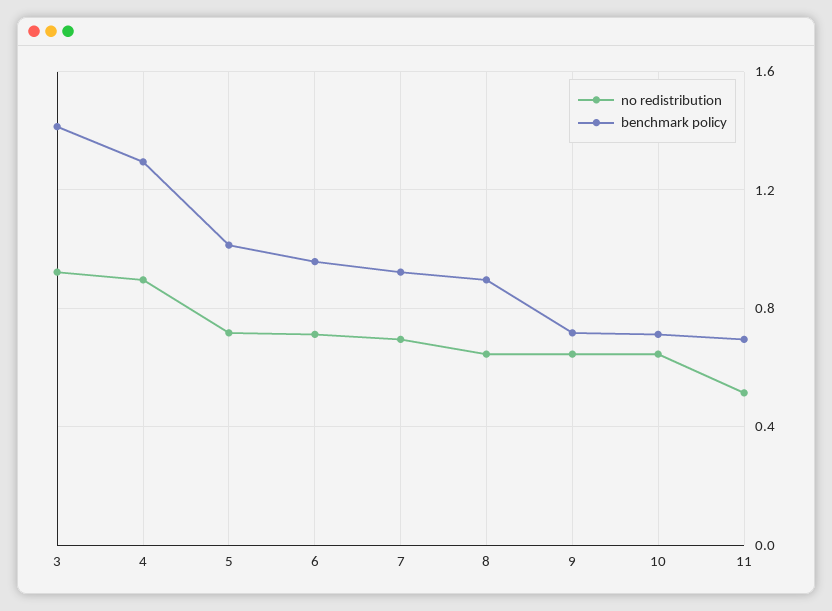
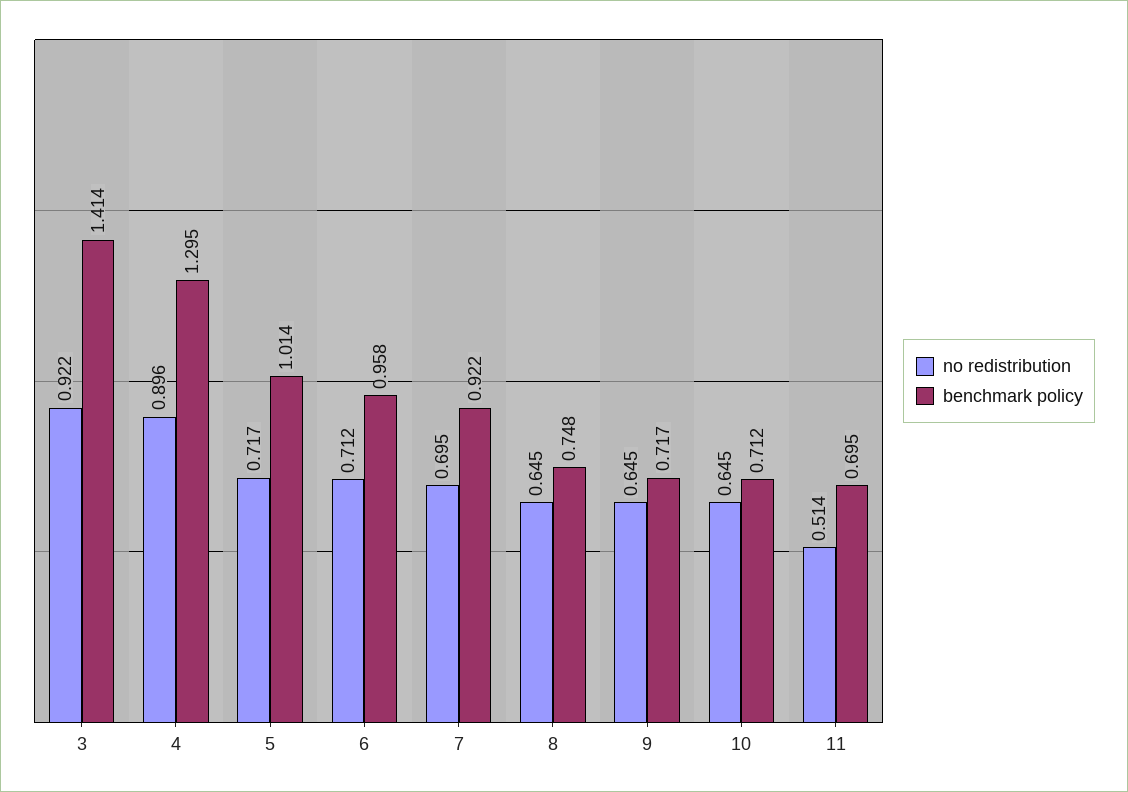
  {
    "no redistribution": {
      "3": 0.922,
      "4": 0.896,
      "5": 0.717,
      "6": 0.712,
      "7": 0.695,
      "8": 0.645,
      "9": 0.645,
      "10": 0.645,
      "11": 0.514
    },
    "benchmark policy": {
      "3": 1.414,
      "4": 1.295,
      "5": 1.014,
      "6": 0.958,
      "7": 0.922,
-     "8": 0.9,
+     "8": 0.748,
      "9": 0.717,
      "10": 0.712,
      "11": 0.695
    }
  }

